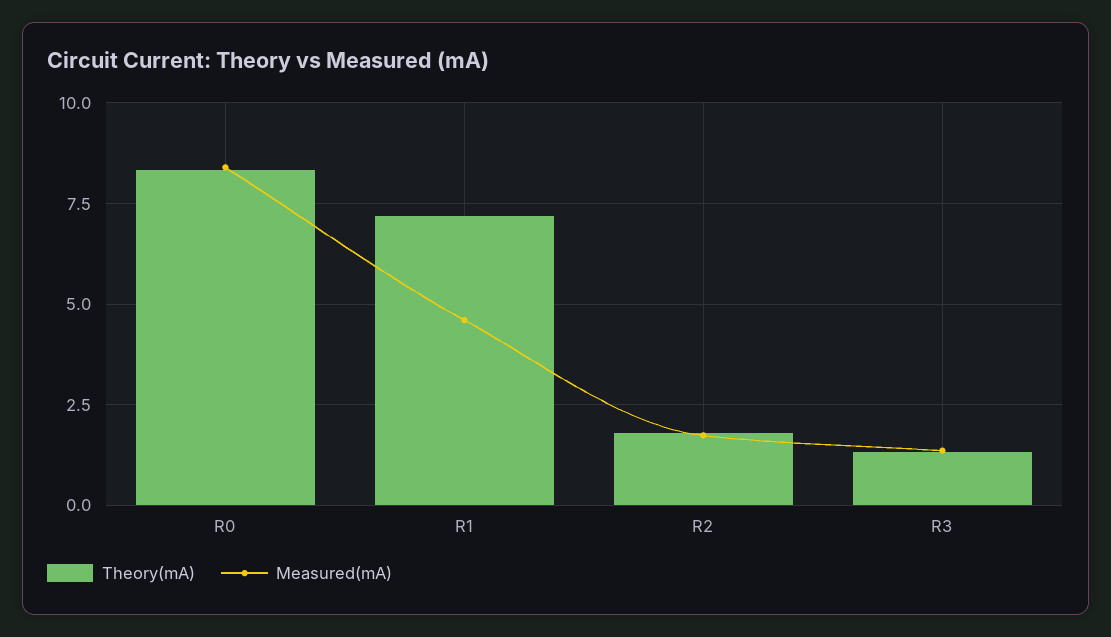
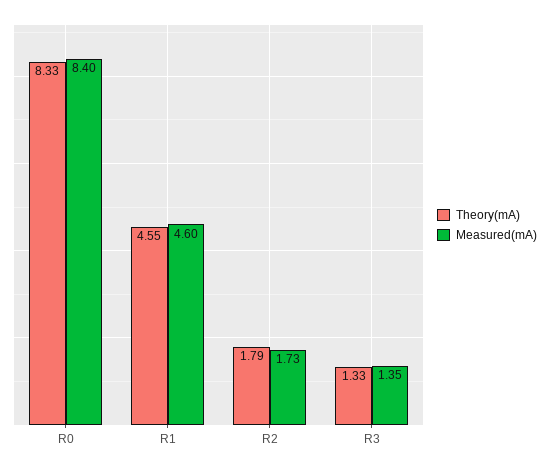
  {
    "Theory(mA)": {
      "R0": 8.33,
-     "R1": 7.25,
+     "R1": 4.55,
      "R2": 1.79,
      "R3": 1.33
    },
    "Measured(mA)": {
      "R0": 8.4,
      "R1": 4.6,
      "R2": 1.73,
      "R3": 1.35
    }
  }

